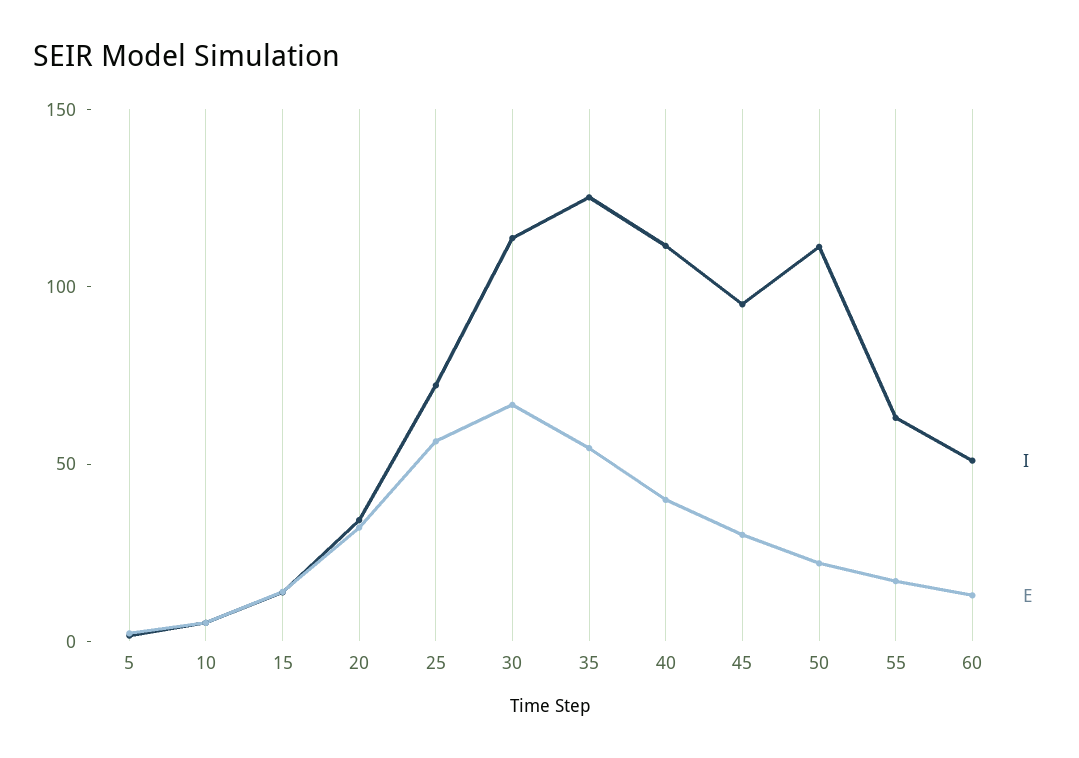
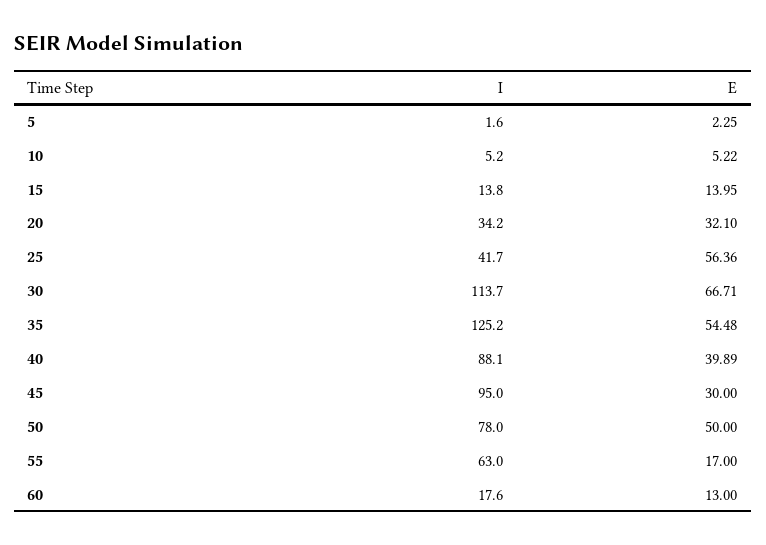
  {
    "I": {
      "5": 1.6,
      "10": 5.2,
      "15": 13.8,
      "20": 34.2,
-     "25": 70,
+     "25": 41.7,
      "30": 113.7,
      "35": 125.2,
-     "40": 110,
+     "40": 88.1,
      "45": 95,
-     "50": 110,
+     "50": 78,
      "55": 63,
-     "60": 50
+     "60": 17.6
    },
    "E": {
      "5": 2.25,
      "10": 5.22,
      "15": 13.95,
      "20": 32.1,
      "25": 56.36,
      "30": 66.71,
      "35": 54.48,
      "40": 39.89,
      "45": 30,
-     "50": 20,
+     "50": 50,
      "55": 17,
      "60": 13
    }
  }

